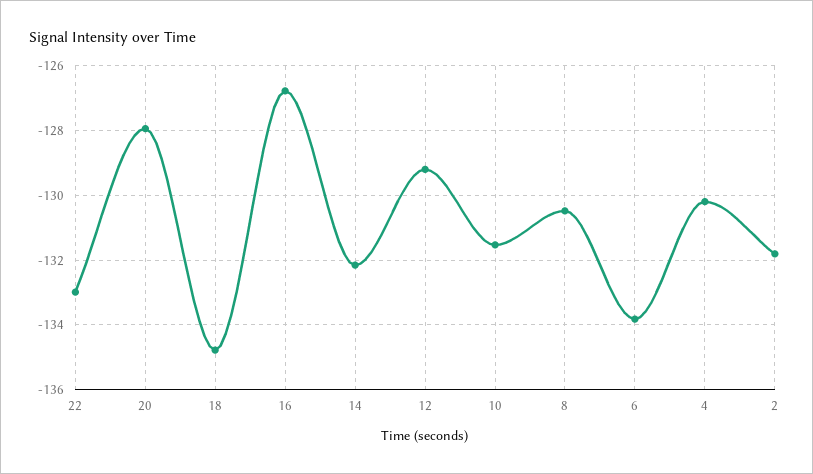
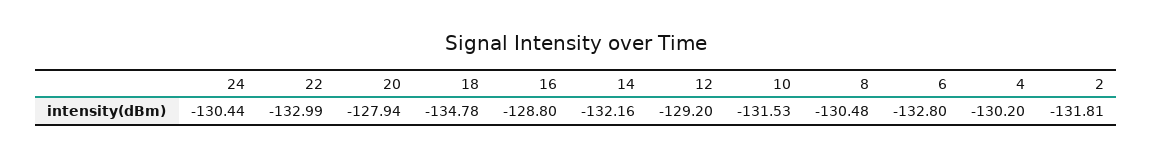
  {
    "22": -132.99,
    "20": -127.94,
    "18": -134.78,
-   "16": -126.8,
+   "16": -128.8,
    "14": -132.16,
    "12": -129.2,
    "10": -131.53,
    "8": -130.48,
-   "6": -133.8,
+   "6": -132.8,
    "4": -130.2,
-   "2": -131.81
+   "2": -131.81,
+   "24": -130.44
  }

